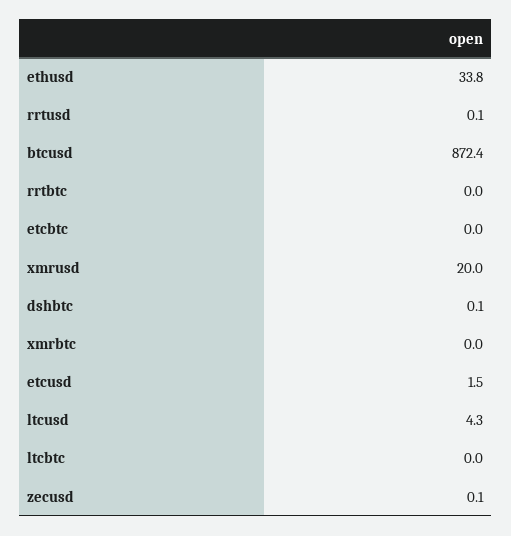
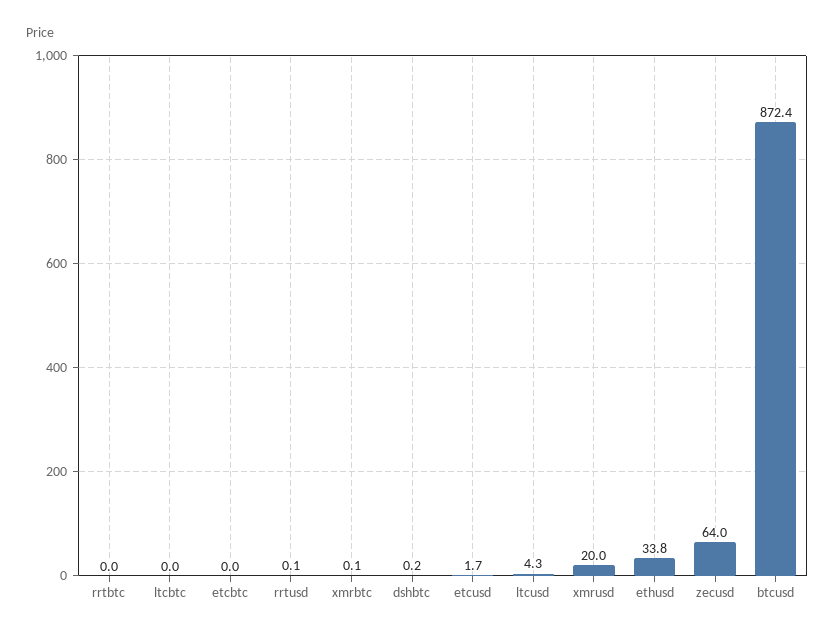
  {
    "ethusd": 33.8,
    "rrtusd": 0.1,
    "btcusd": 872.4,
    "rrtbtc": 0,
    "etcbtc": 0,
    "xmrusd": 20,
-   "dshbtc": 0.1,
+   "dshbtc": 0.2,
-   "xmrbtc": 0,
+   "xmrbtc": 0.1,
-   "etcusd": 1.5,
+   "etcusd": 1.7,
    "ltcusd": 4.3,
    "ltcbtc": 0,
-   "zecusd": 0.1
+   "zecusd": 64
  }

